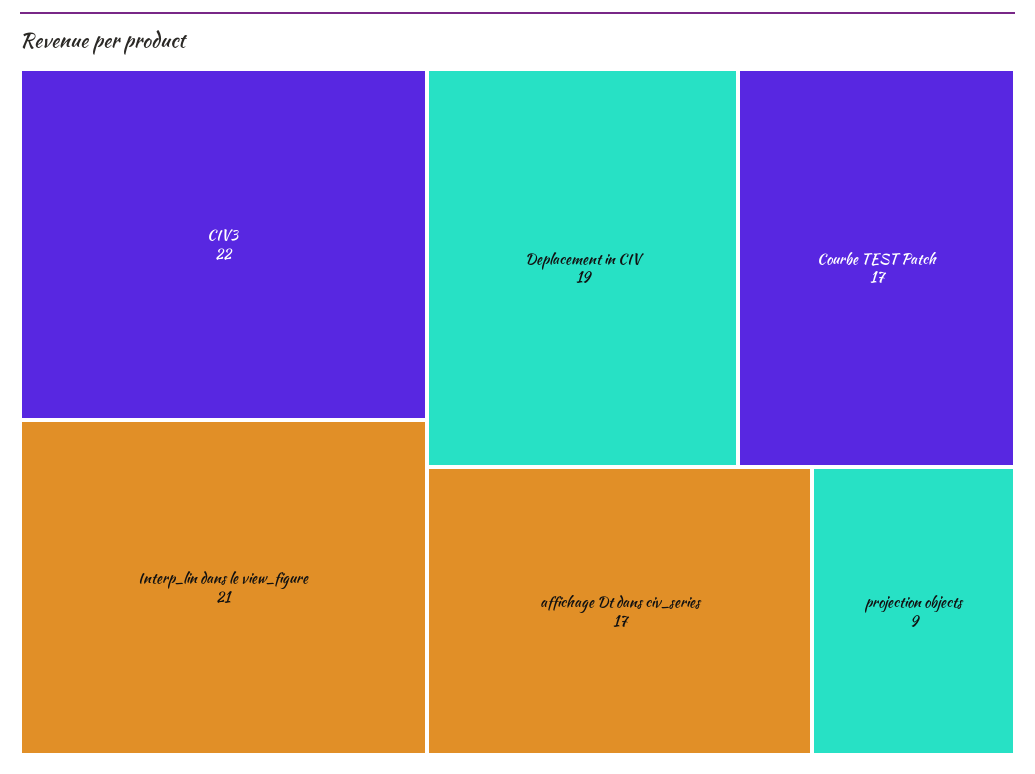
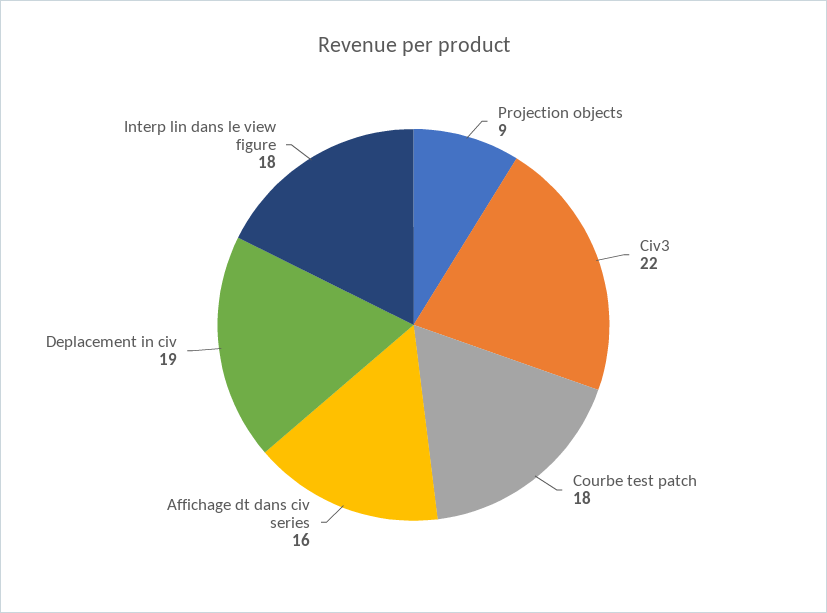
  {
    "CIV3": 22,
-   "Interp_lin dans le view_figure": 21,
+   "Interp_lin dans le view_figure": 18,
    "Deplacement in CIV": 19,
-   "Courbe TEST Patch": 17,
+   "Courbe TEST Patch": 18,
-   "affichage Dt dans civ_series": 17,
+   "affichage Dt dans civ_series": 16,
    "projection objects": 9
  }

